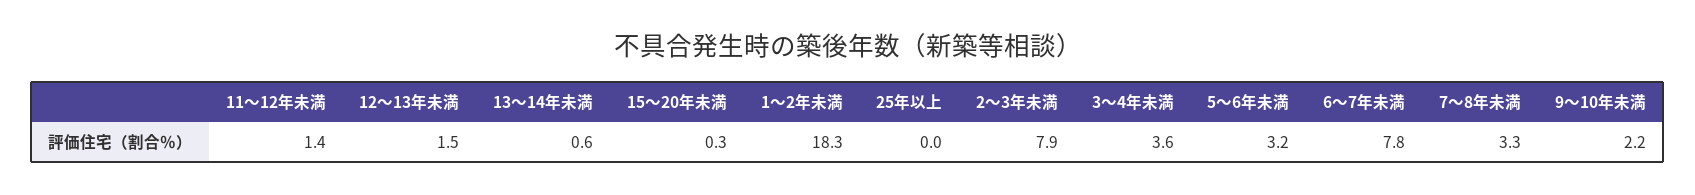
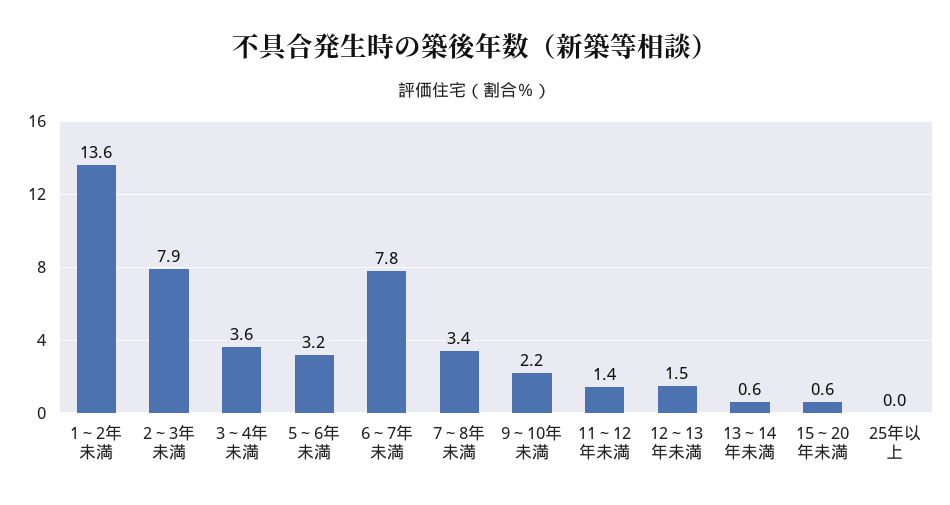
  {
    "11～12年未満": 1.4,
    "12～13年未満": 1.5,
    "13～14年未満": 0.6,
-   "15～20年未満": 0.3,
+   "15～20年未満": 0.6,
-   "1～2年未満": 18.3,
+   "1～2年未満": 13.6,
    "25年以上": 0,
    "2～3年未満": 7.9,
    "3～4年未満": 3.6,
    "5～6年未満": 3.2,
    "6～7年未満": 7.8,
-   "7～8年未満": 3.3,
+   "7～8年未満": 3.4,
    "9～10年未満": 2.2
  }

